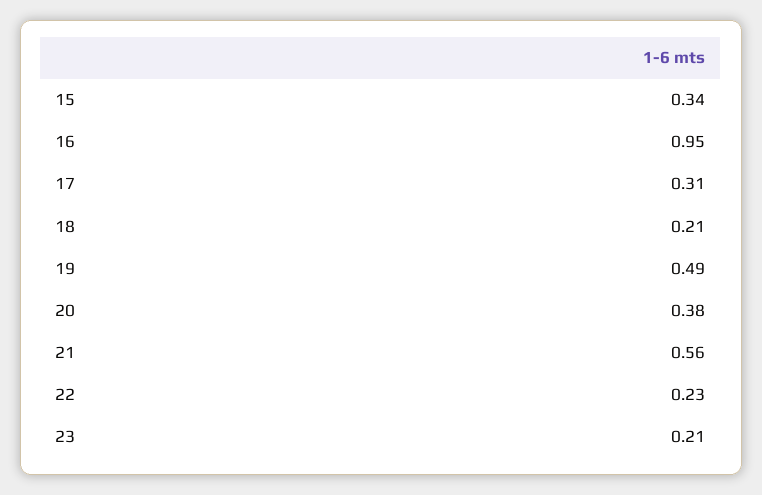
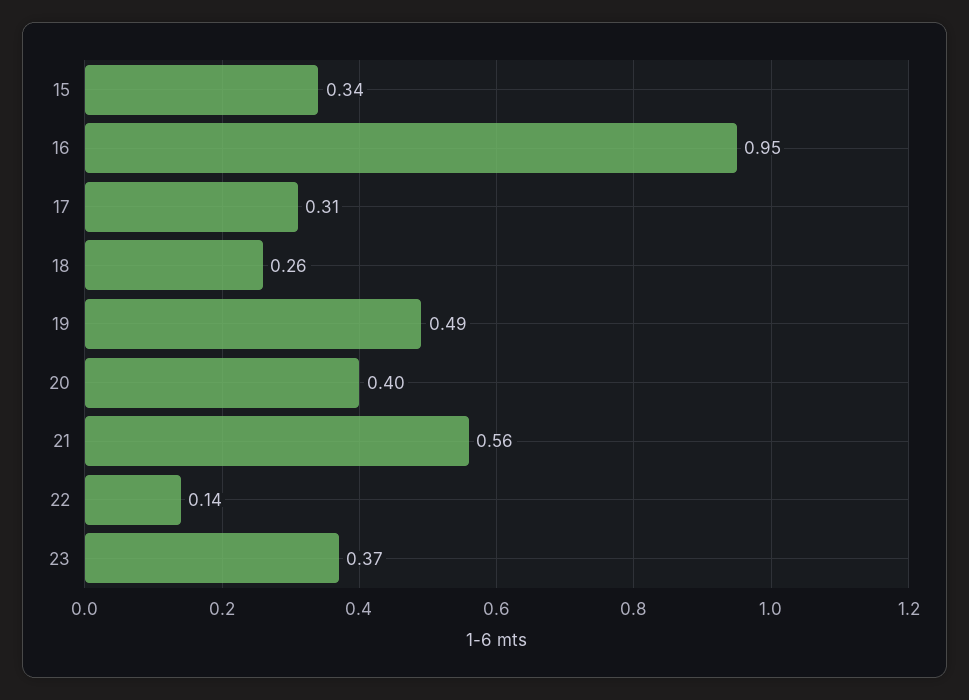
  {
    "15": 0.34,
    "16": 0.95,
    "17": 0.31,
-   "18": 0.21,
+   "18": 0.26,
    "19": 0.49,
-   "20": 0.38,
+   "20": 0.4,
    "21": 0.56,
-   "22": 0.23,
+   "22": 0.14,
-   "23": 0.21
+   "23": 0.37
  }

